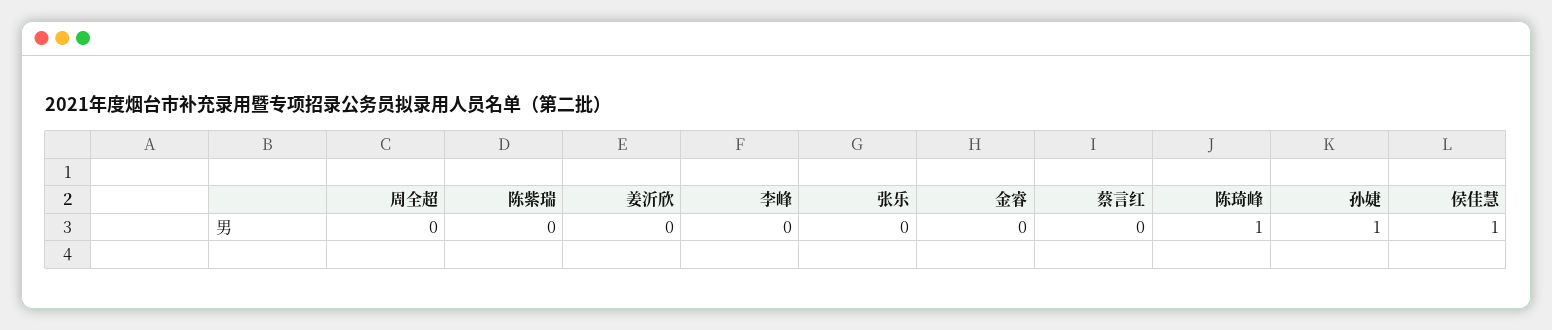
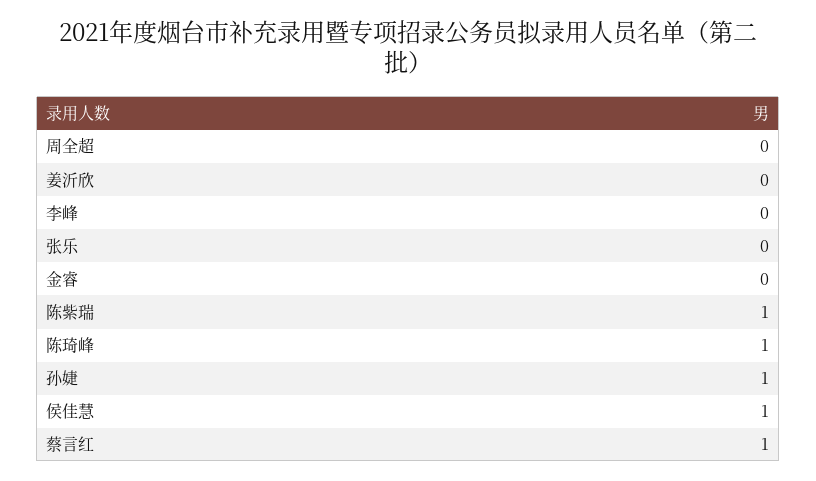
  {
    "周全超": 0,
-   "陈紫瑞": 0,
+   "陈紫瑞": 1,
    "姜沂欣": 0,
    "李峰": 0,
    "张乐": 0,
    "金睿": 0,
-   "蔡言红": 0,
+   "蔡言红": 1,
    "陈琦峰": 1,
    "孙婕": 1,
    "侯佳慧": 1
  }

